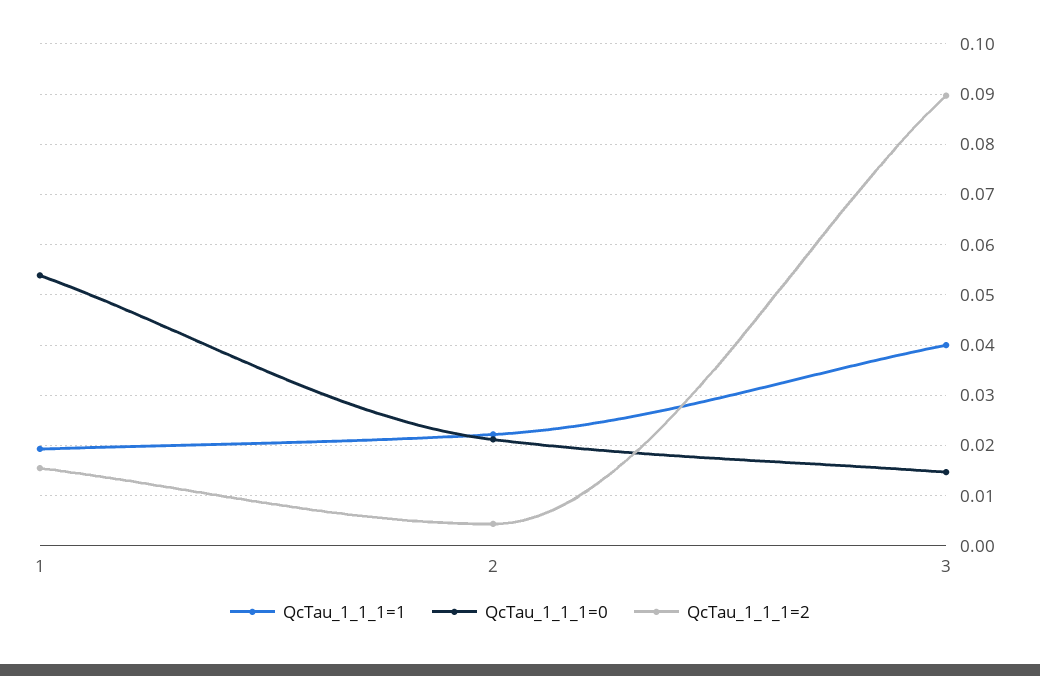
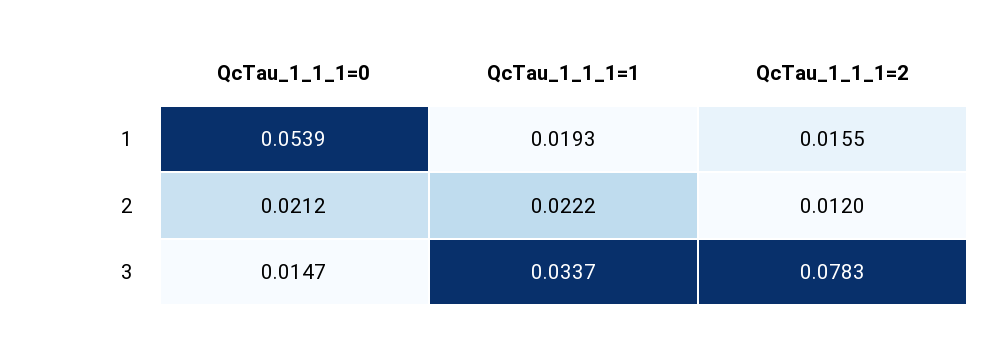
  {
    "QcTau_1_1_1=1": {
      "1": 0.0193,
      "2": 0.0222,
-     "3": 0.04
+     "3": 0.0337
    },
    "QcTau_1_1_1=0": {
      "1": 0.0539,
      "2": 0.0212,
      "3": 0.0147
    },
    "QcTau_1_1_1=2": {
      "1": 0.0155,
-     "2": 0.004,
+     "2": 0.012,
-     "3": 0.09
+     "3": 0.0783
    }
  }

